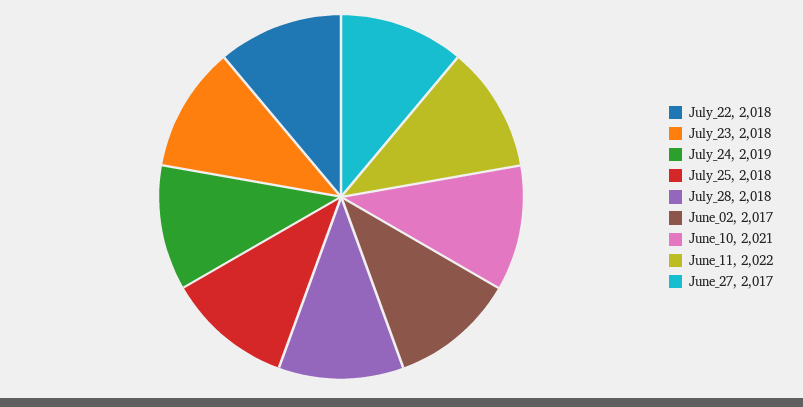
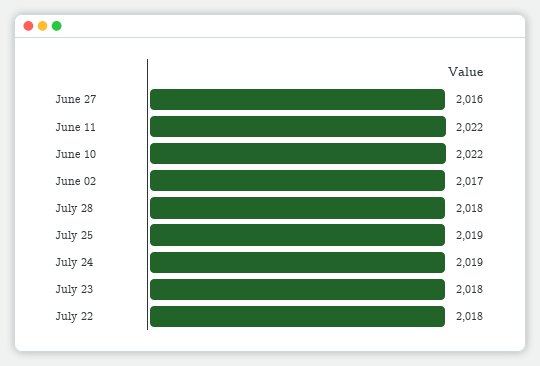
  {
    "July_22": 2018,
    "July_23": 2018,
    "July_24": 2019,
-   "July_25": 2018,
+   "July_25": 2019,
    "July_28": 2018,
    "June_02": 2017,
-   "June_10": 2021,
+   "June_10": 2022,
    "June_11": 2022,
-   "June_27": 2017
+   "June_27": 2016
  }

